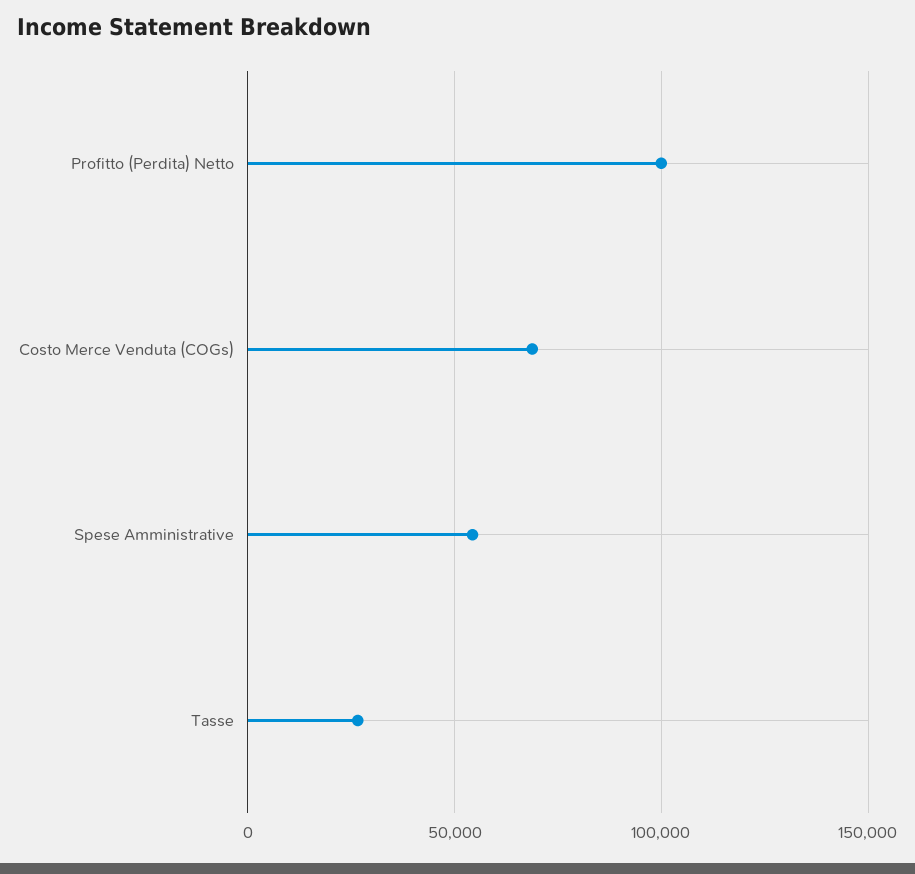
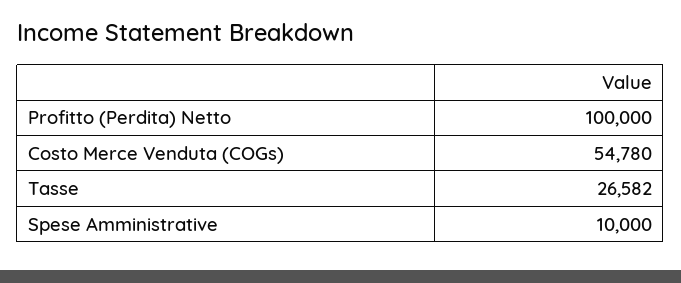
  {
    "Profitto (Perdita) Netto": 100000,
-   "Costo Merce Venduta (COGs)": 70000,
+   "Costo Merce Venduta (COGs)": 54780,
-   "Spese Amministrative": 55000,
+   "Spese Amministrative": 10000,
    "Tasse": 26582
  }

